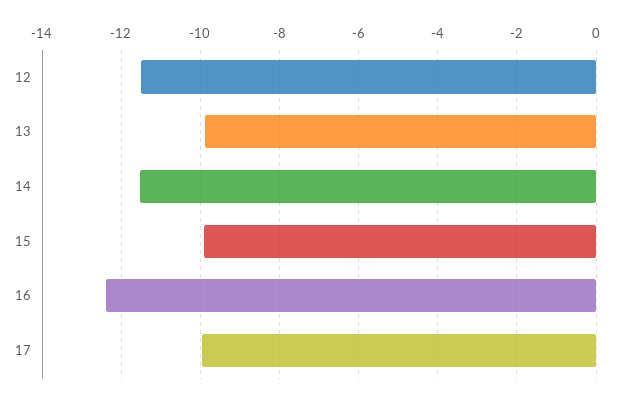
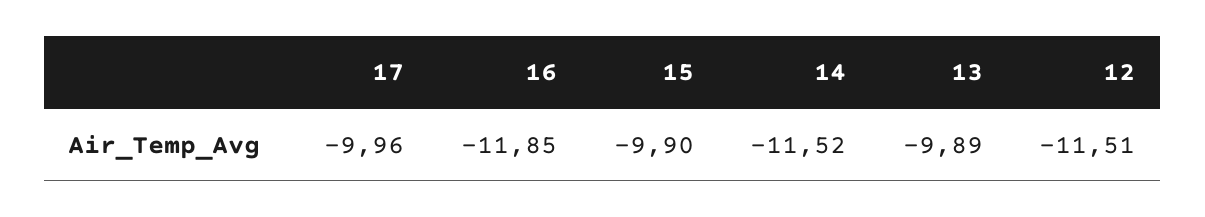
  {
    "12": -11.51,
    "13": -9.89,
    "14": -11.52,
    "15": -9.9,
-   "16": -12.4,
+   "16": -11.85,
    "17": -9.96
  }

